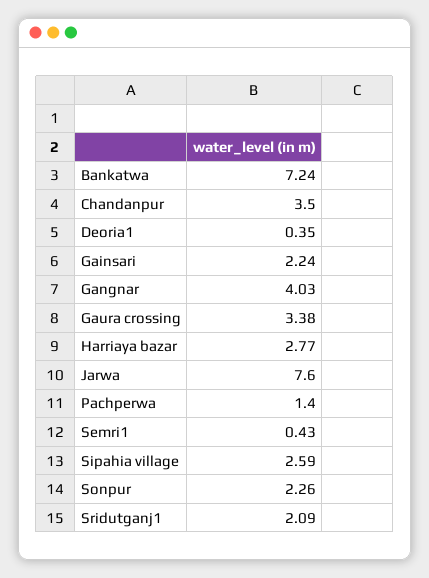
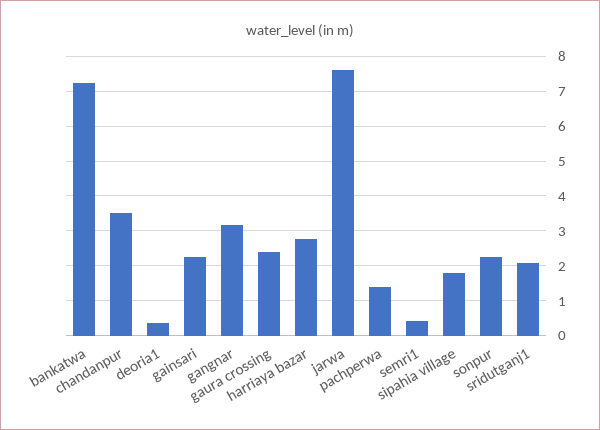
  {
    "Bankatwa": 7.24,
    "Chandanpur": 3.5,
    "Deoria1": 0.35,
    "Gainsari": 2.24,
-   "Gangnar": 4.03,
+   "Gangnar": 3.2,
-   "Gaura crossing": 3.38,
+   "Gaura crossing": 2.4,
    "Harriaya bazar": 2.77,
    "Jarwa": 7.6,
    "Pachperwa": 1.4,
    "Semri1": 0.43,
-   "Sipahia village": 2.59,
+   "Sipahia village": 1.8,
    "Sonpur": 2.26,
    "Sridutganj1": 2.09
  }

